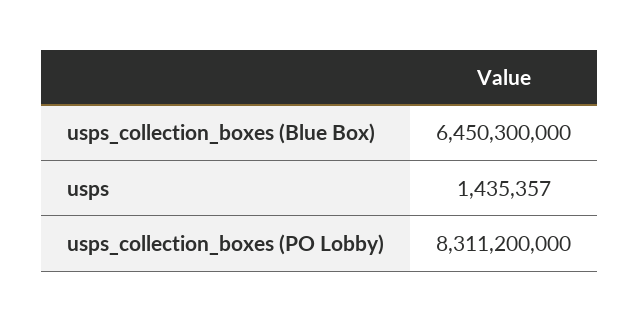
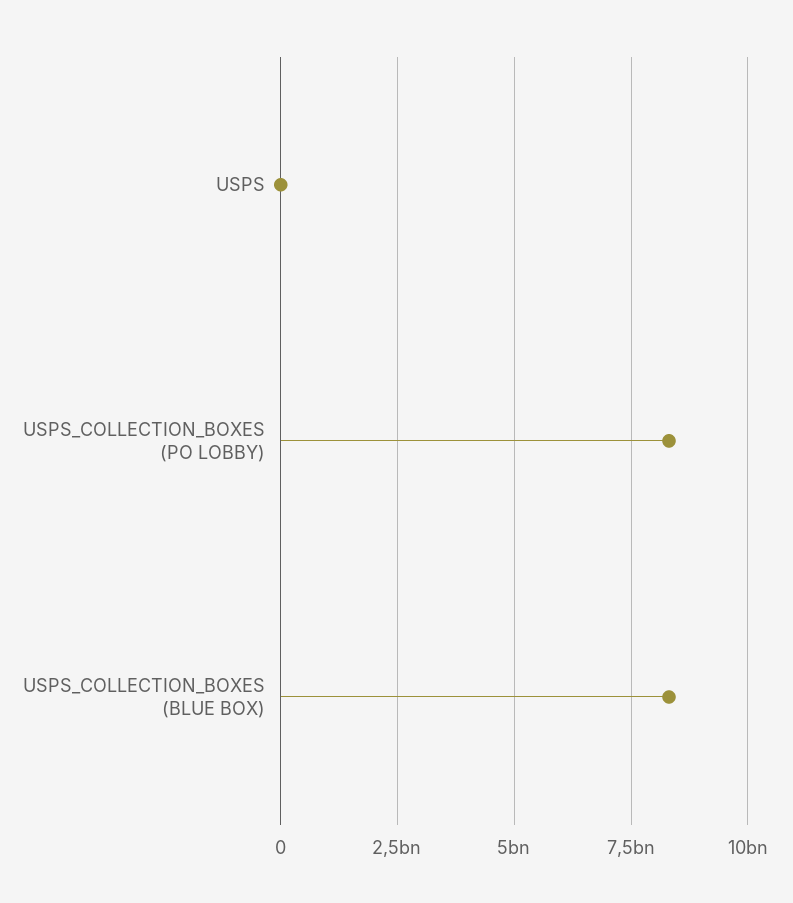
  {
-   "usps_collection_boxes (Blue Box)": 6450300000,
+   "usps_collection_boxes (Blue Box)": 8250000000,
    "usps": 1435357,
    "usps_collection_boxes (PO Lobby)": 8311200000
  }

